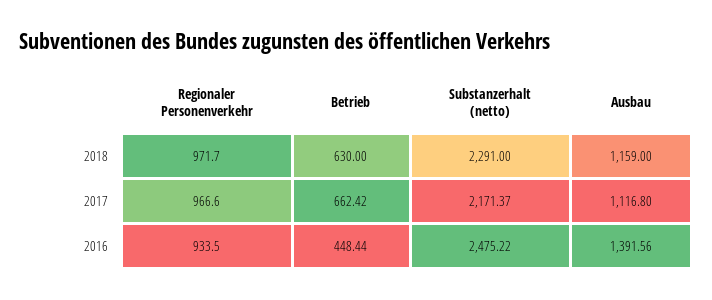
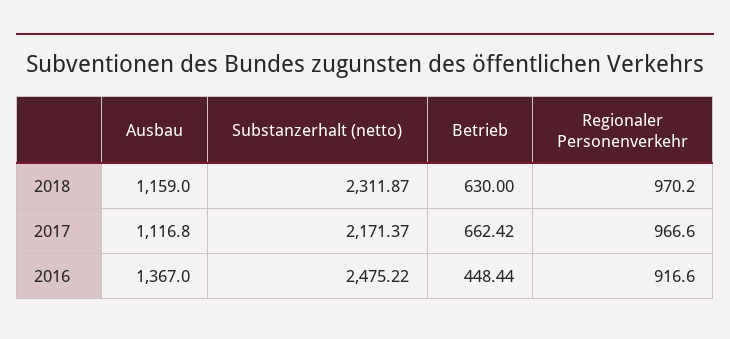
  {
    "Regionaler Personenverkehr": {
-     "2018": 971.7,
+     "2018": 970.2,
      "2017": 966.6,
-     "2016": 933.5
+     "2016": 916.6
    },
    "Betrieb": {
      "2018": 630,
      "2017": 662.42,
      "2016": 448.44
    },
    "Substanzerhalt (netto)": {
-     "2018": 2291,
+     "2018": 2311.87,
      "2017": 2171.37,
      "2016": 2475.22
    },
    "Ausbau": {
      "2018": 1159,
      "2017": 1116.8,
-     "2016": 1391.56
+     "2016": 1367
    }
  }

